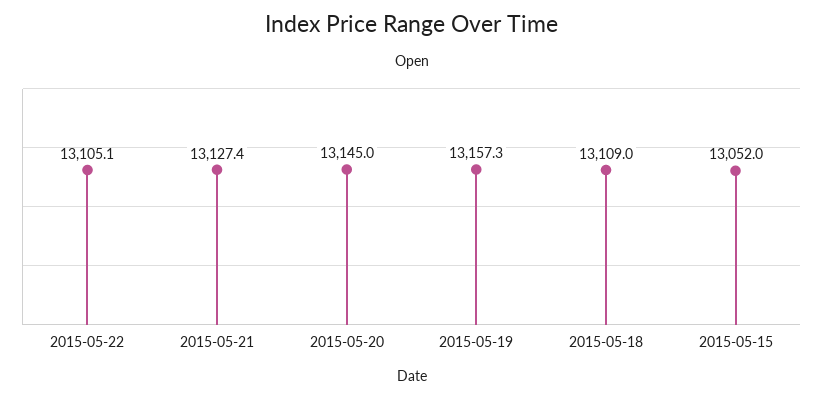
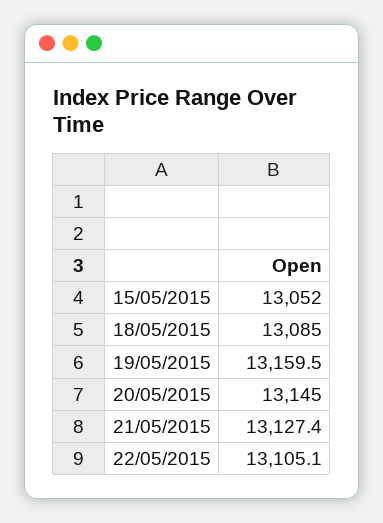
  {
    "2015-05-22": 13105.1,
    "2015-05-21": 13127.4,
    "2015-05-20": 13145,
-   "2015-05-19": 13157.3,
+   "2015-05-19": 13159.5,
-   "2015-05-18": 13109,
+   "2015-05-18": 13085,
    "2015-05-15": 13052
  }

